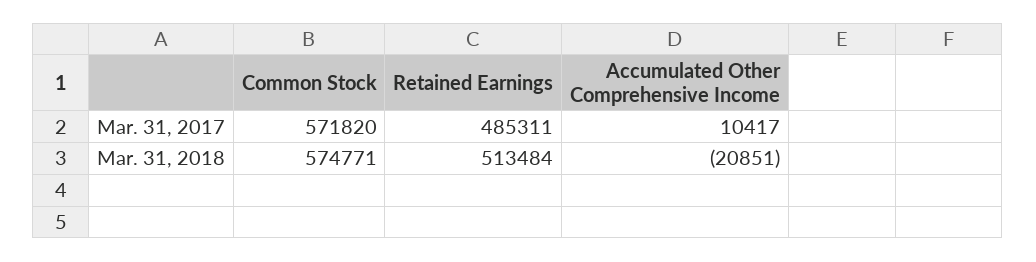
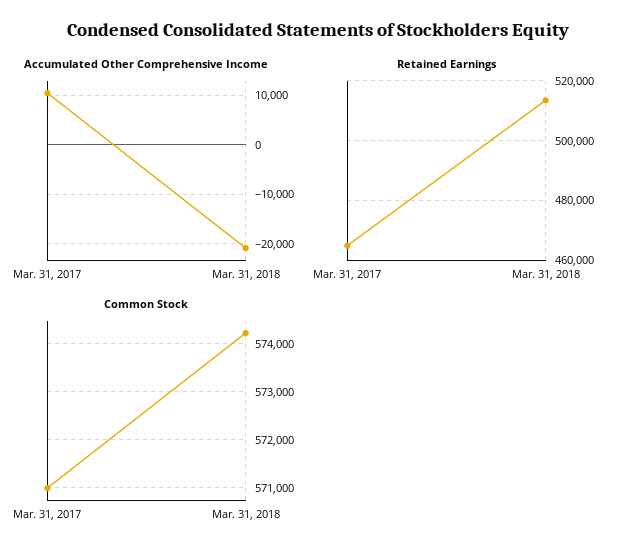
  {
    "Common Stock": {
-     "Mar. 31, 2017": 571820,
+     "Mar. 31, 2017": 571000,
-     "Mar. 31, 2018": 574771
+     "Mar. 31, 2018": 574200
    },
    "Retained Earnings": {
-     "Mar. 31, 2017": 485311,
+     "Mar. 31, 2017": 465000,
      "Mar. 31, 2018": 513484
    },
    "Accumulated Other Comprehensive Income": {
      "Mar. 31, 2017": 10417,
      "Mar. 31, 2018": -20851
    }
  }

